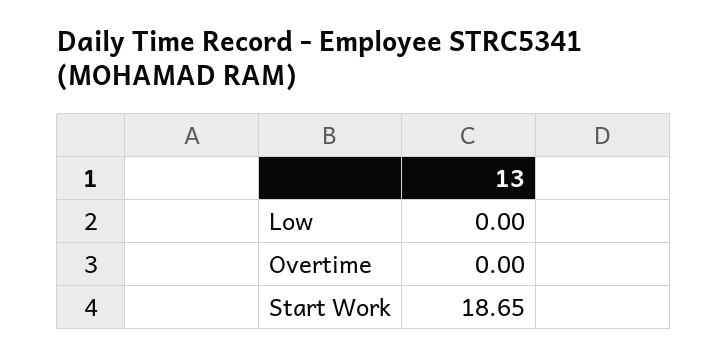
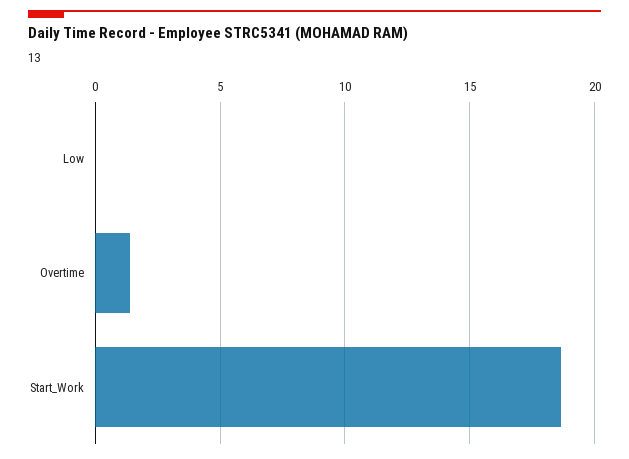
  {
    "Low": 0,
-   "Overtime": 0,
+   "Overtime": 1.5,
    "Start Work": 18.65
  }

